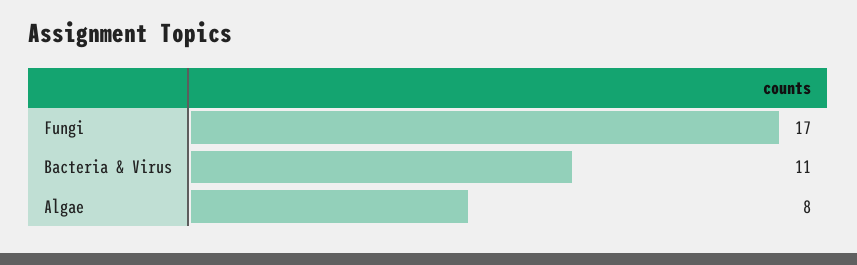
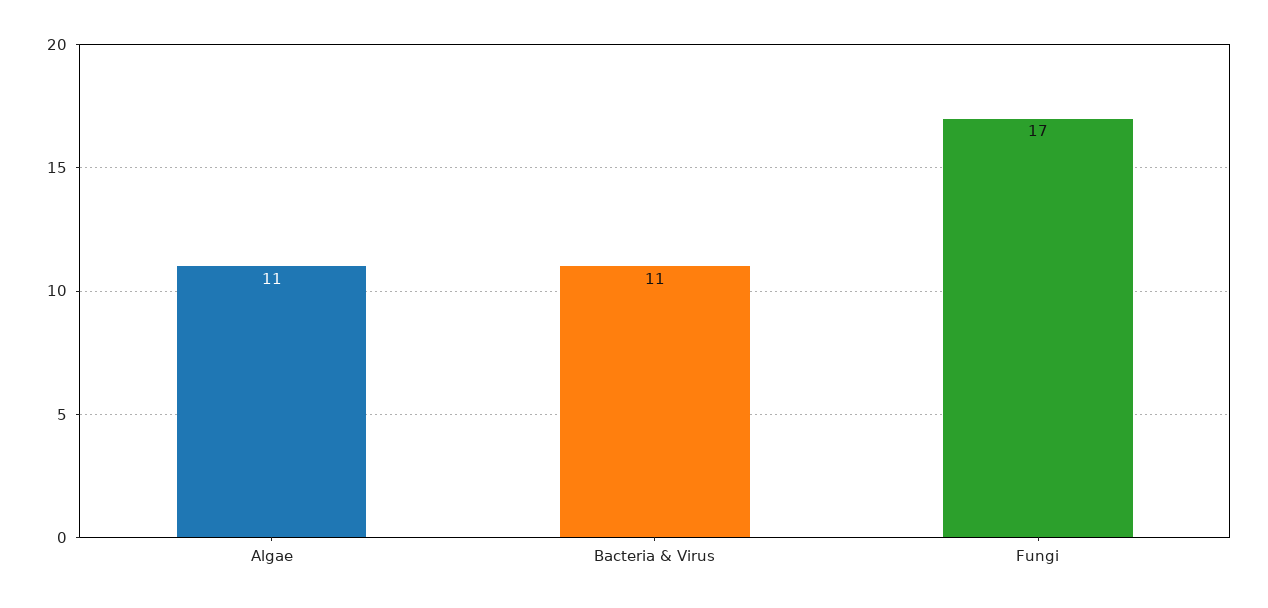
  {
    "Fungi": 17,
    "Bacteria & Virus": 11,
-   "Algae": 8
+   "Algae": 11
  }

